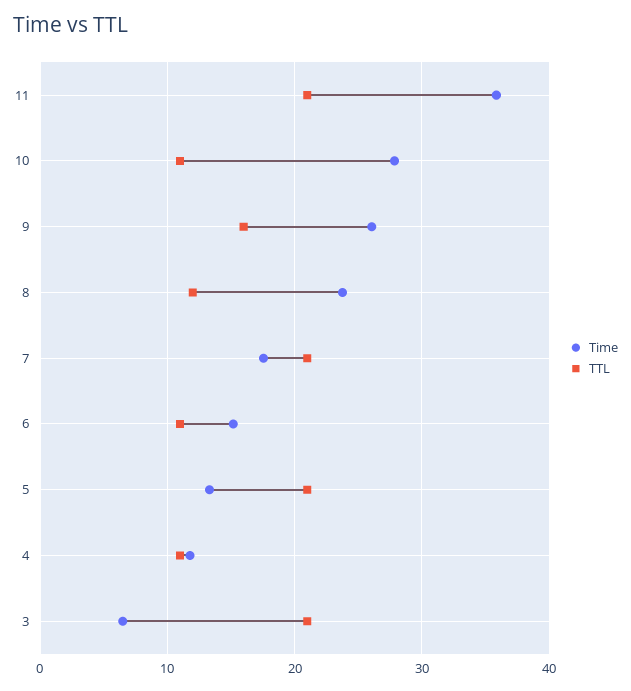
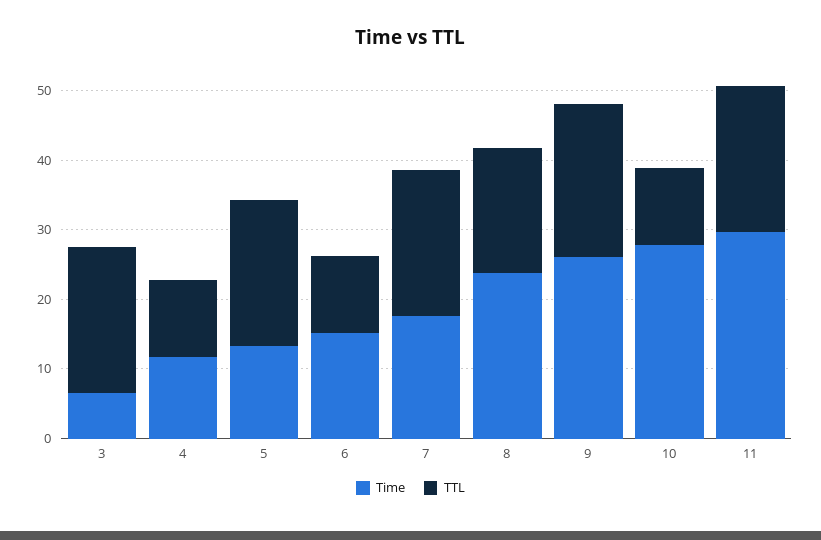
  {
    "Time": {
-     "11": 36,
+     "11": 30,
      "10": 28,
      "9": 26,
      "8": 24,
      "7": 18,
      "6": 15,
      "5": 13,
      "4": 12,
      "3": 7
    },
    "TTL": {
      "11": 21,
      "10": 11,
-     "9": 16,
+     "9": 22,
-     "8": 12,
+     "8": 18,
      "7": 21,
      "6": 11,
      "5": 21,
      "4": 11,
      "3": 21
    }
  }

